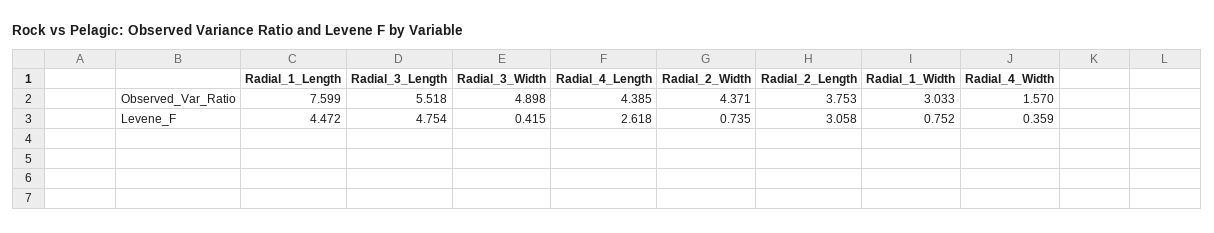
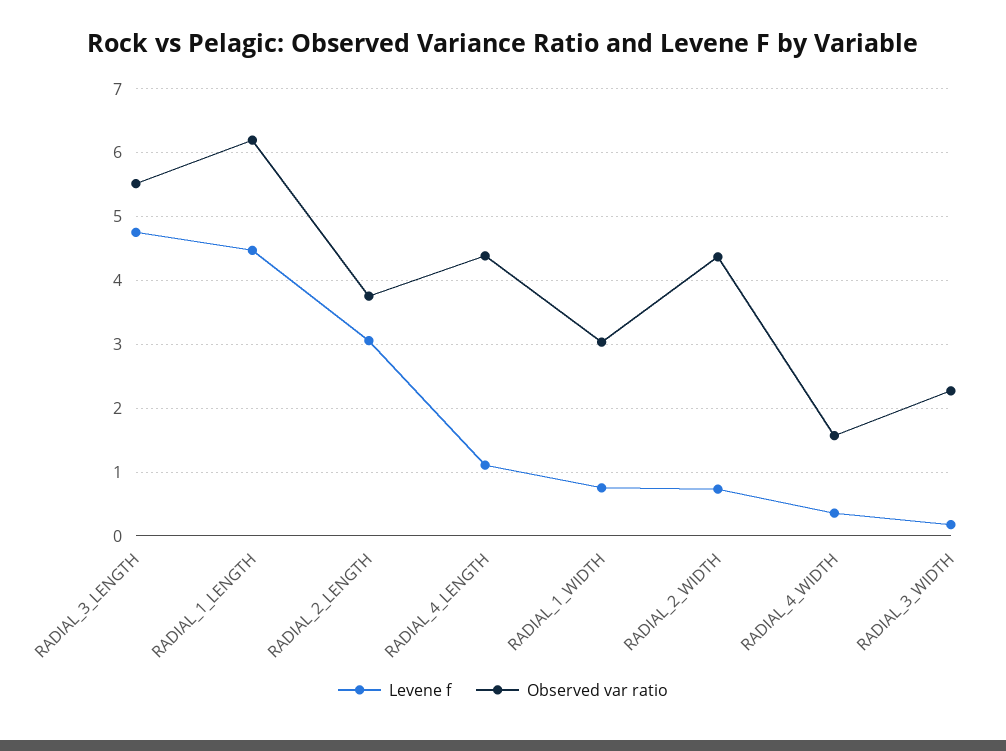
  {
    "Observed_Var_Ratio": {
-     "Radial_1_Length": 7.599,
+     "Radial_1_Length": 6.2,
      "Radial_3_Length": 5.518,
-     "Radial_3_Width": 4.898,
+     "Radial_3_Width": 2.3,
      "Radial_4_Length": 4.385,
      "Radial_2_Width": 4.371,
      "Radial_2_Length": 3.753,
      "Radial_1_Width": 3.033,
      "Radial_4_Width": 1.57
    },
    "Levene_F": {
      "Radial_1_Length": 4.472,
      "Radial_3_Length": 4.754,
-     "Radial_3_Width": 0.415,
+     "Radial_3_Width": 0.2,
-     "Radial_4_Length": 2.618,
+     "Radial_4_Length": 1.1,
      "Radial_2_Width": 0.735,
      "Radial_2_Length": 3.058,
      "Radial_1_Width": 0.752,
      "Radial_4_Width": 0.359
    }
  }

